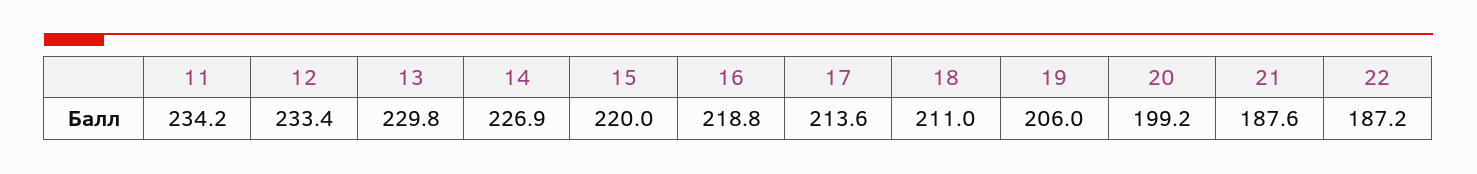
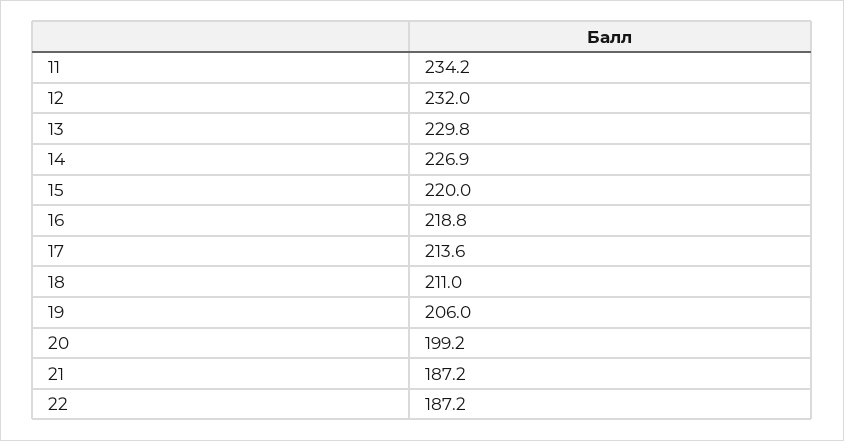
  {
    "11": 234.2,
-   "12": 233.4,
+   "12": 232,
    "13": 229.8,
    "14": 226.9,
    "15": 220,
    "16": 218.8,
    "17": 213.6,
    "18": 211,
    "19": 206,
    "20": 199.2,
-   "21": 187.6,
+   "21": 187.2,
    "22": 187.2
  }

